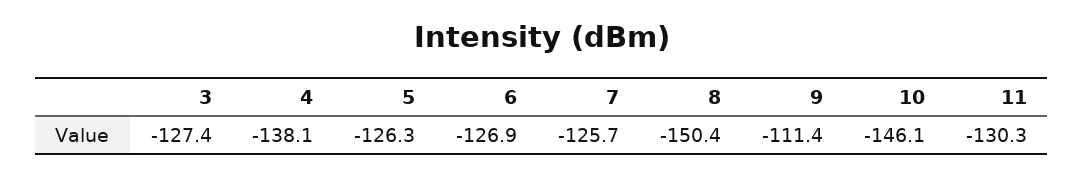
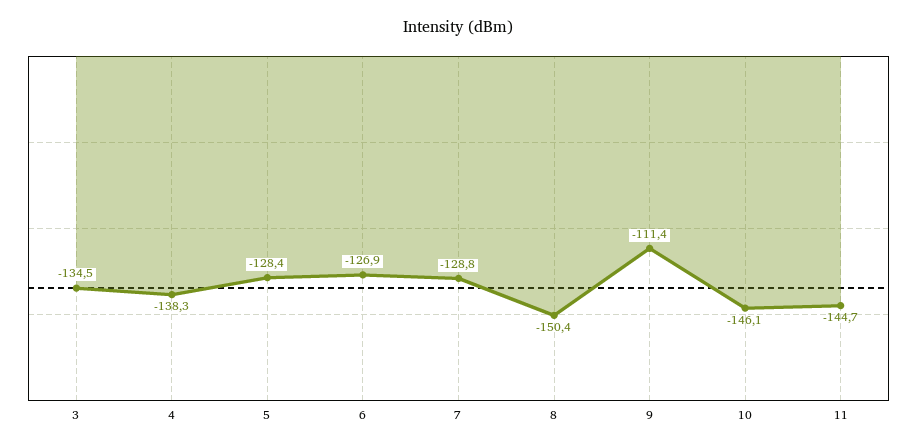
  {
-   "3": -127.4,
+   "3": -134.5,
-   "4": -138.1,
+   "4": -138.3,
-   "5": -126.3,
+   "5": -128.4,
    "6": -126.9,
-   "7": -125.7,
+   "7": -128.8,
    "8": -150.4,
    "9": -111.4,
    "10": -146.1,
-   "11": -130.3
+   "11": -144.7
  }

